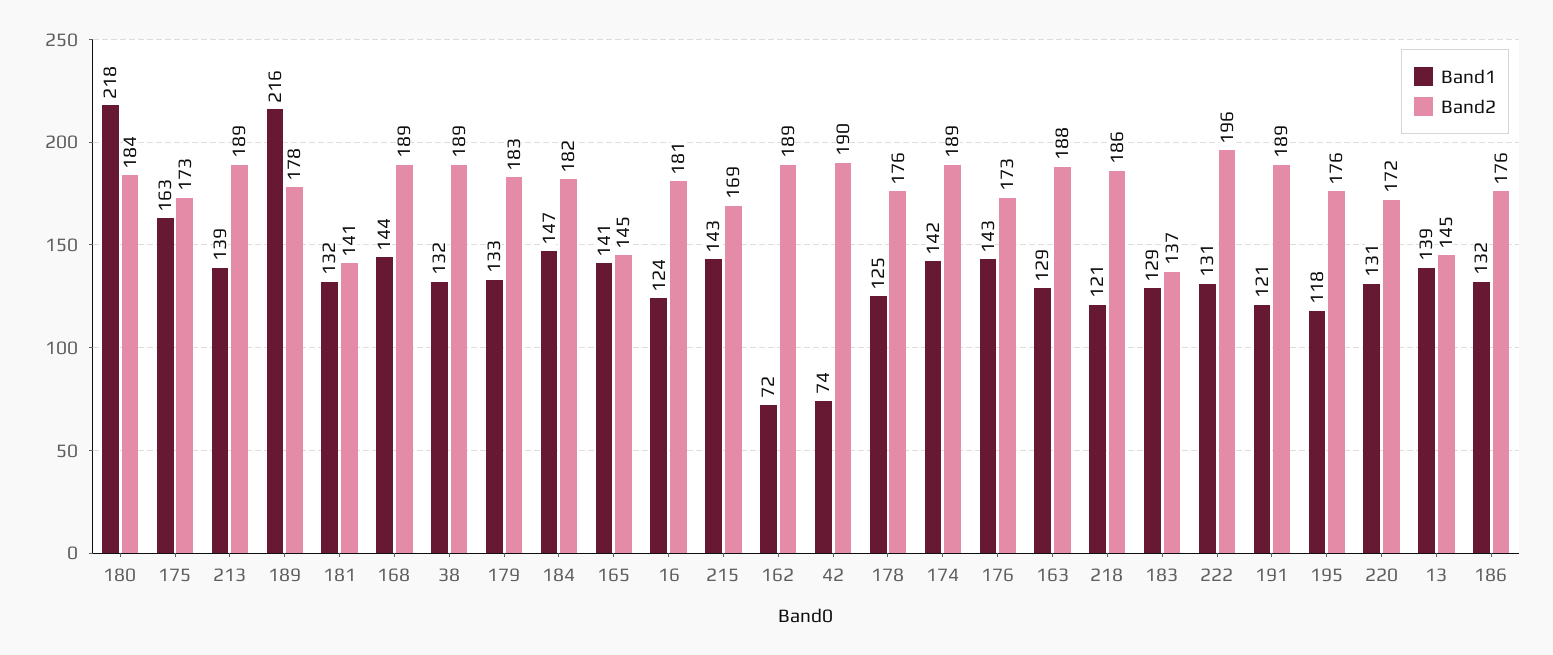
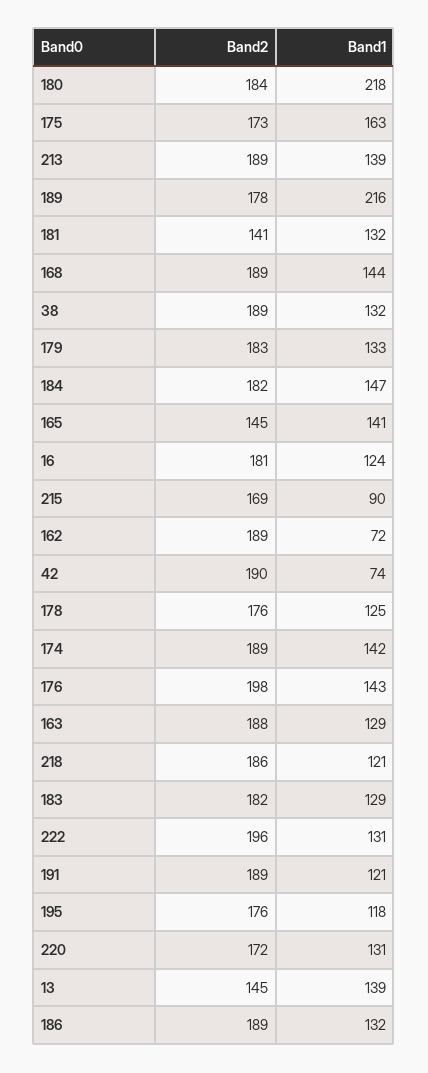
  {
    "Band1": {
      "180": 218,
      "175": 163,
      "213": 139,
      "189": 216,
      "181": 132,
      "168": 144,
      "38": 132,
      "179": 133,
      "184": 147,
      "165": 141,
      "16": 124,
-     "215": 143,
+     "215": 90,
      "162": 72,
      "42": 74,
      "178": 125,
      "174": 142,
      "176": 143,
      "163": 129,
      "218": 121,
      "183": 129,
      "222": 131,
      "191": 121,
      "195": 118,
      "220": 131,
      "13": 139,
      "186": 132
    },
    "Band2": {
      "180": 184,
      "175": 173,
      "213": 189,
      "189": 178,
      "181": 141,
      "168": 189,
      "38": 189,
      "179": 183,
      "184": 182,
      "165": 145,
      "16": 181,
      "215": 169,
      "162": 189,
      "42": 190,
      "178": 176,
      "174": 189,
-     "176": 173,
+     "176": 198,
      "163": 188,
      "218": 186,
-     "183": 137,
+     "183": 182,
      "222": 196,
      "191": 189,
      "195": 176,
      "220": 172,
      "13": 145,
-     "186": 176
+     "186": 189
    }
  }

